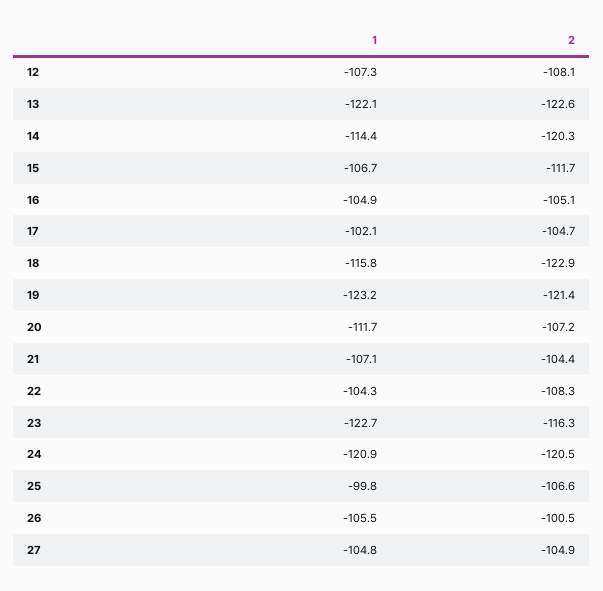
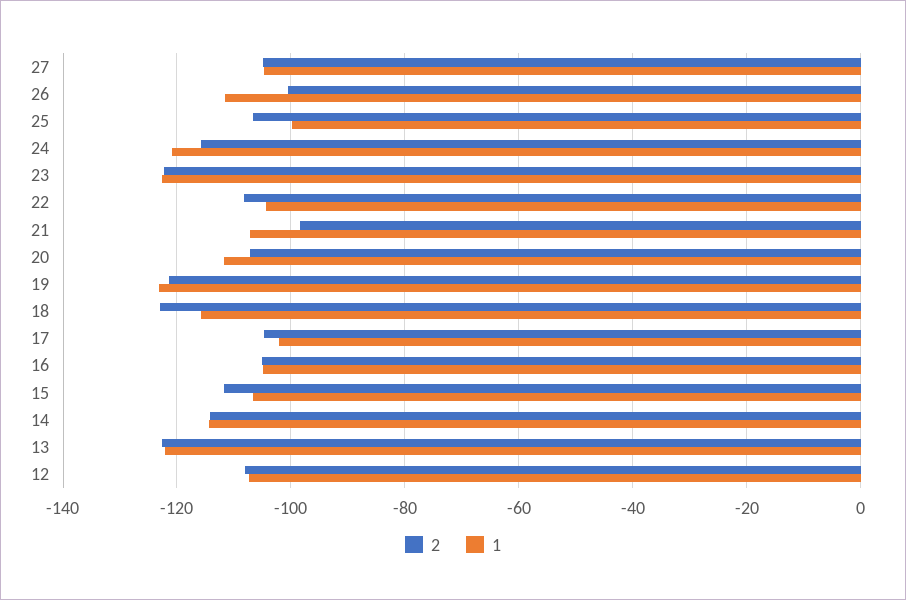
  {
    "1": {
      "12": -107.3,
      "13": -122.1,
      "14": -114.4,
      "15": -106.7,
      "16": -104.9,
      "17": -102.1,
      "18": -115.8,
      "19": -123.2,
      "20": -111.7,
      "21": -107.1,
      "22": -104.3,
      "23": -122.7,
      "24": -120.9,
      "25": -99.8,
-     "26": -105.5,
+     "26": -112,
      "27": -104.8
    },
    "2": {
      "12": -108.1,
      "13": -122.6,
-     "14": -120.3,
+     "14": -114,
      "15": -111.7,
      "16": -105.1,
      "17": -104.7,
      "18": -122.9,
      "19": -121.4,
      "20": -107.2,
-     "21": -104.4,
+     "21": -98,
      "22": -108.3,
-     "23": -116.3,
+     "23": -122,
-     "24": -120.5,
+     "24": -116,
      "25": -106.6,
      "26": -100.5,
      "27": -104.9
    }
  }

